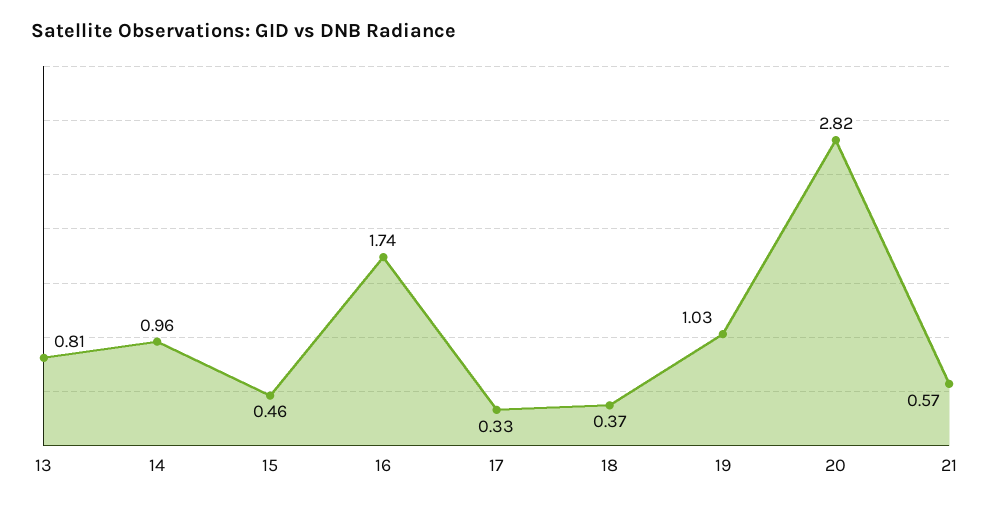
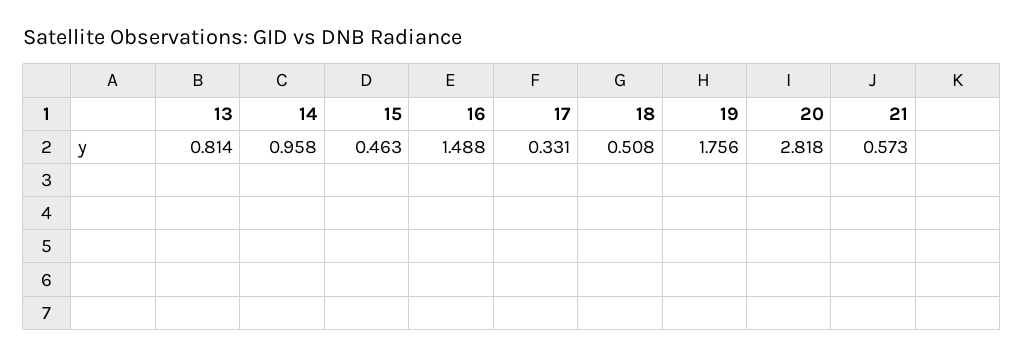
  {
    "13": 0.814,
    "14": 0.958,
    "15": 0.463,
-   "16": 1.74,
+   "16": 1.488,
    "17": 0.331,
-   "18": 0.37,
+   "18": 0.508,
-   "19": 1.03,
+   "19": 1.756,
    "20": 2.818,
    "21": 0.573
  }

